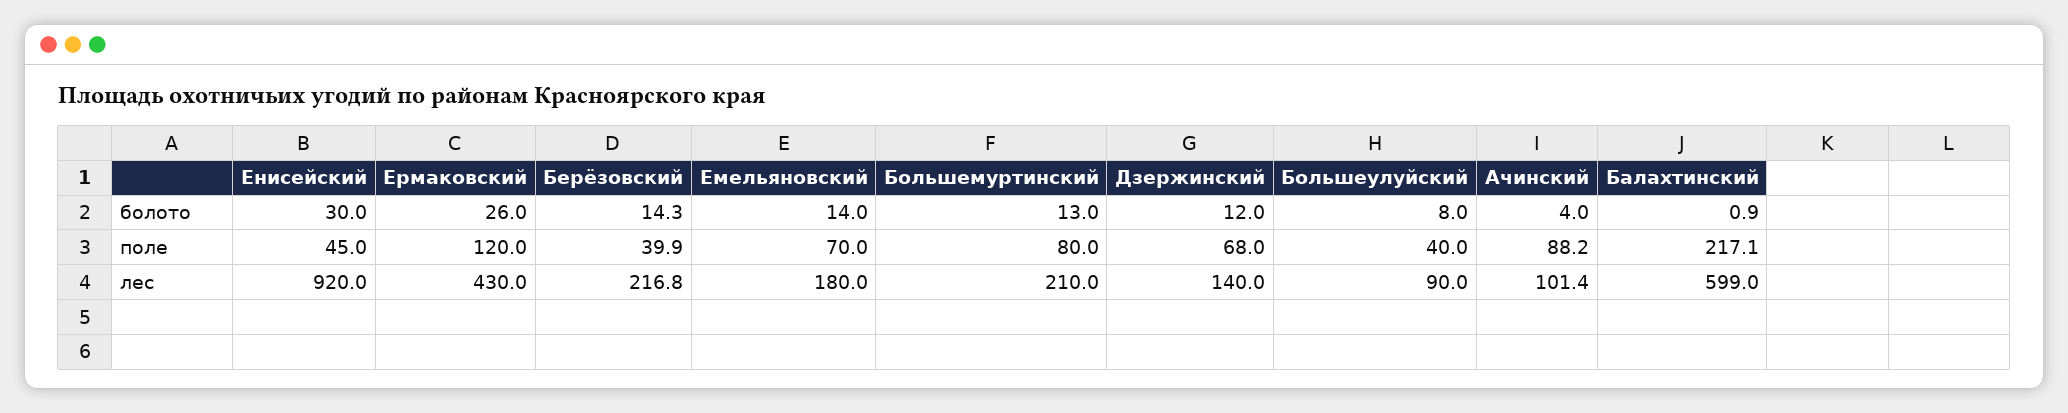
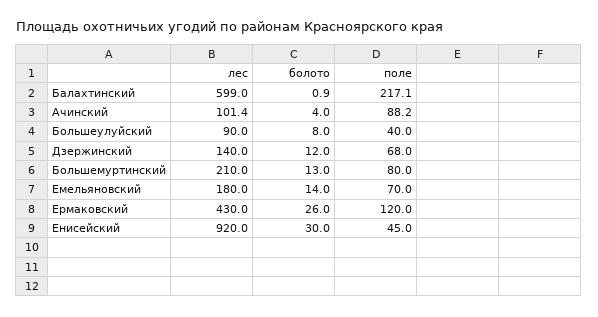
  {
    "Енисейский": {
      "болото": 30,
      "поле": 45,
      "лес": 920
    },
    "Ермаковский": {
      "болото": 26,
      "поле": 120,
      "лес": 430
    },
-   "Берёзовский": {
-     "болото": 14.3,
-     "поле": 39.9,
-     "лес": 216.8
-   },
    "Емельяновский": {
      "болото": 14,
      "поле": 70,
      "лес": 180
    },
    "Большемуртинский": {
      "болото": 13,
      "поле": 80,
      "лес": 210
    },
    "Дзержинский": {
      "болото": 12,
      "поле": 68,
      "лес": 140
    },
    "Большеулуйский": {
      "болото": 8,
      "поле": 40,
      "лес": 90
    },
    "Ачинский": {
      "болото": 4,
      "поле": 88.2,
      "лес": 101.4
    },
    "Балахтинский": {
      "болото": 0.9,
      "поле": 217.1,
      "лес": 599
    }
  }

